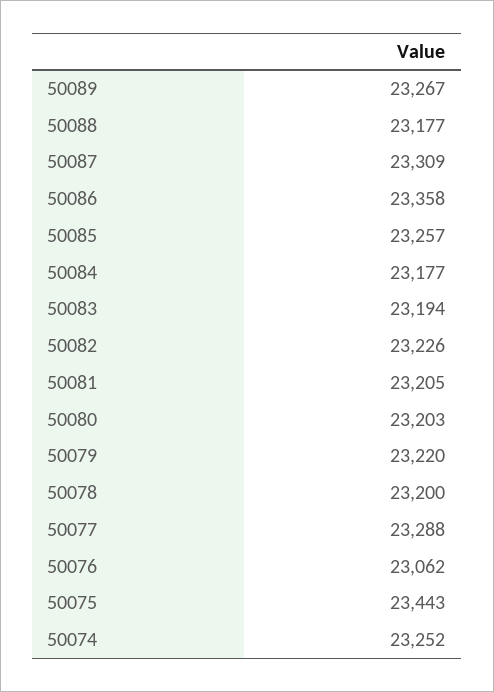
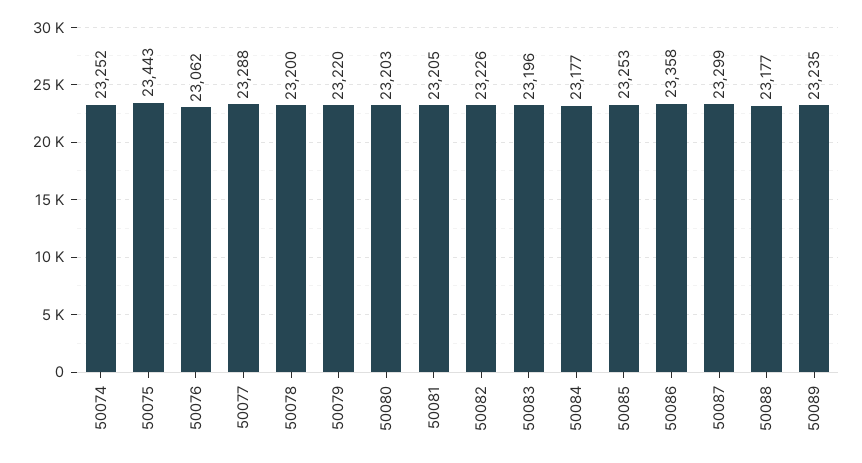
  {
-   "50089": 23267,
+   "50089": 23235,
    "50088": 23177,
-   "50087": 23309,
+   "50087": 23299,
    "50086": 23358,
-   "50085": 23257,
+   "50085": 23253,
    "50084": 23177,
-   "50083": 23194,
+   "50083": 23196,
    "50082": 23226,
    "50081": 23205,
    "50080": 23203,
    "50079": 23220,
    "50078": 23200,
    "50077": 23288,
    "50076": 23062,
    "50075": 23443,
    "50074": 23252
  }

